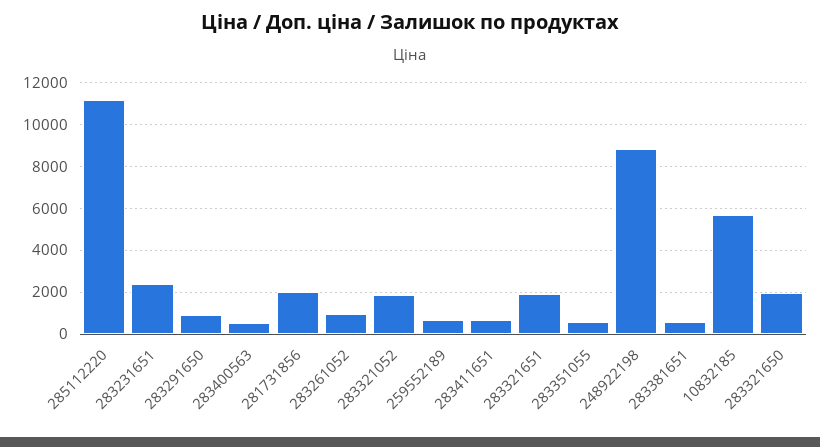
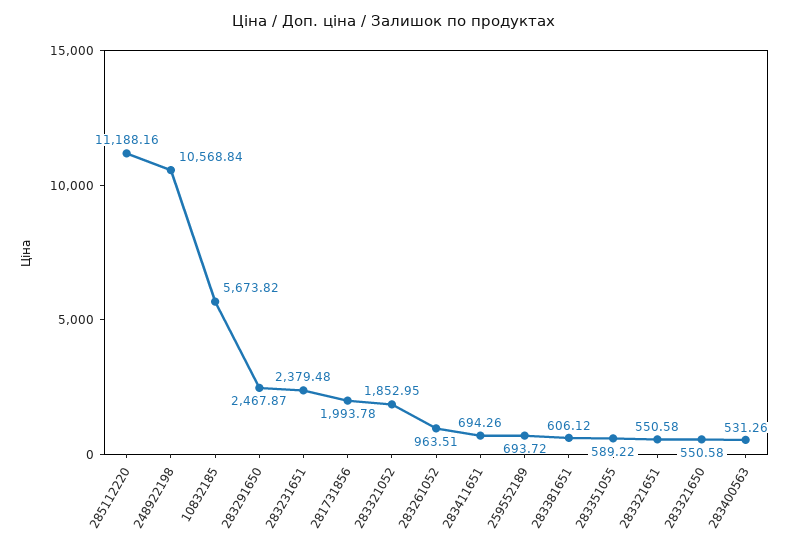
  {
    "285112220": 11188.16,
    "283231651": 2379.48,
-   "283291650": 1000,
+   "283291650": 2467.87,
    "283400563": 531.26,
    "281731856": 1993.78,
    "283261052": 963.51,
    "283321052": 1852.95,
    "259552189": 693.72,
    "283411651": 694.26,
-   "283321651": 2000,
+   "283321651": 550.58,
    "283351055": 589.22,
-   "248922198": 9000,
+   "248922198": 10568.84,
    "283381651": 606.12,
    "10832185": 5673.82,
-   "283321650": 2000
+   "283321650": 550.58
  }

